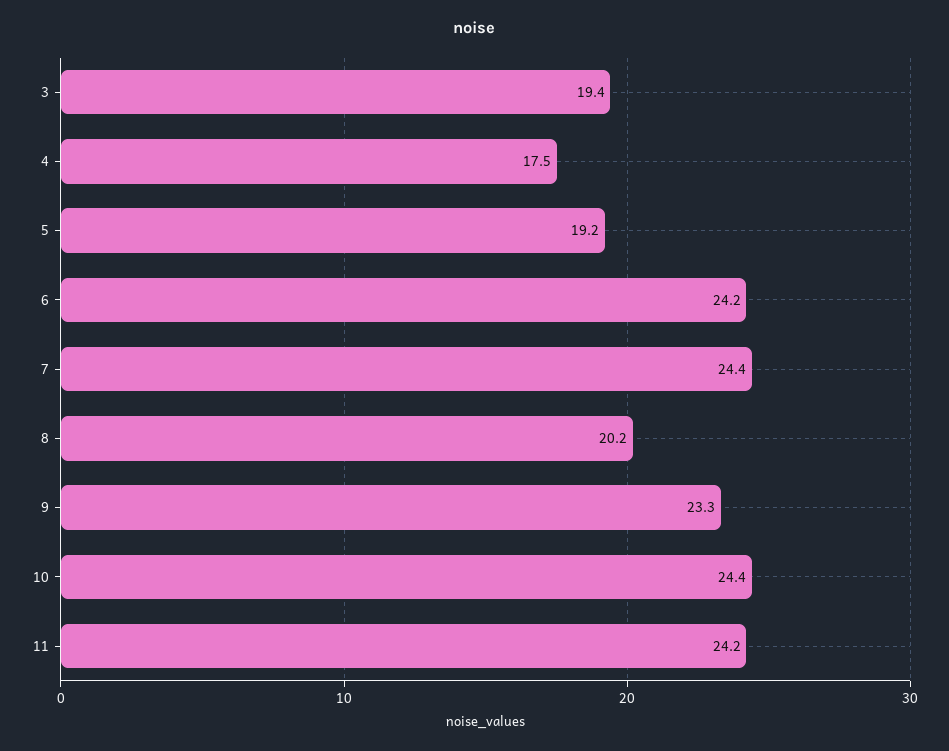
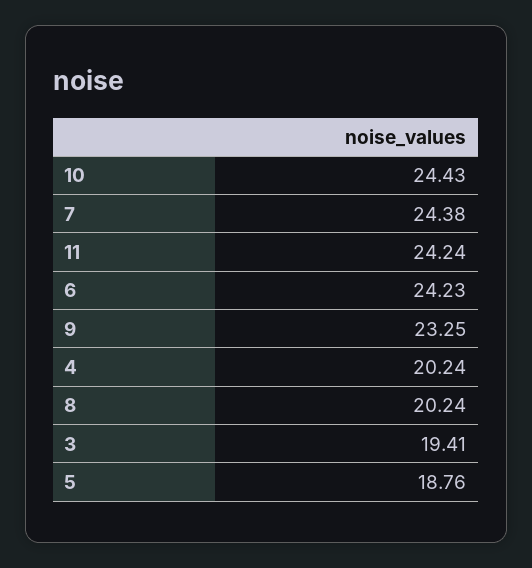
  {
    "3": 19.41,
-   "4": 17.5,
+   "4": 20.24,
-   "5": 19.2,
+   "5": 18.76,
    "6": 24.23,
    "7": 24.38,
    "8": 20.24,
    "9": 23.25,
    "10": 24.43,
    "11": 24.24
  }

